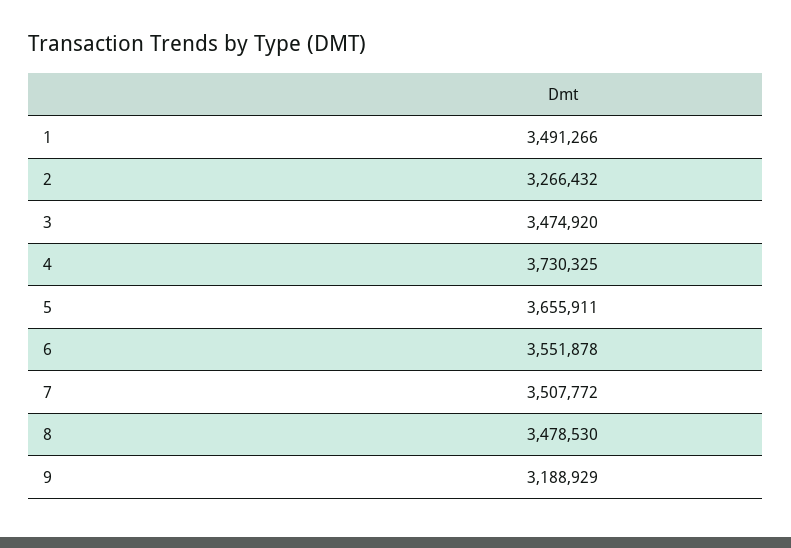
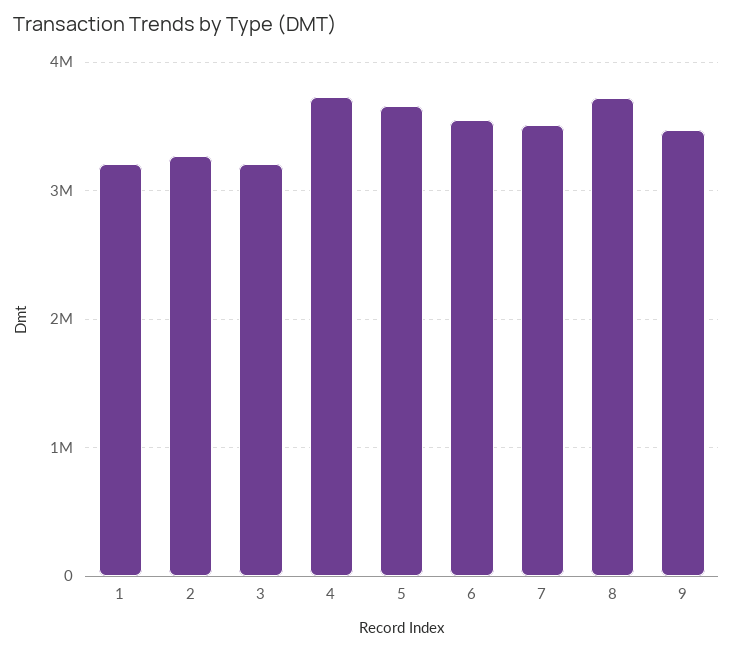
  {
-   "1": 3491266,
+   "1": 3200000,
    "2": 3266432,
-   "3": 3474920,
+   "3": 3200000,
    "4": 3730325,
    "5": 3655911,
    "6": 3551878,
    "7": 3507772,
-   "8": 3478530,
+   "8": 3700000,
-   "9": 3188929
+   "9": 3500000
  }

